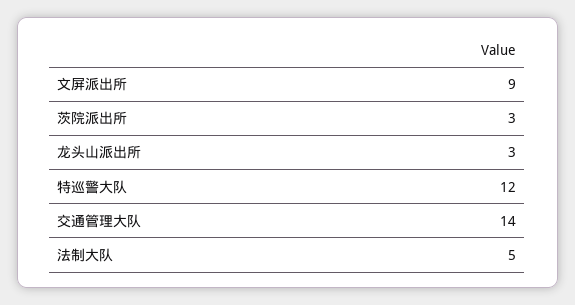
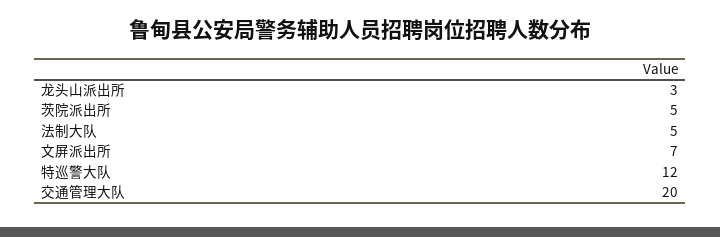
  {
-   "文屏派出所": 9,
+   "文屏派出所": 7,
-   "茨院派出所": 3,
+   "茨院派出所": 5,
    "龙头山派出所": 3,
    "特巡警大队": 12,
-   "交通管理大队": 14,
+   "交通管理大队": 20,
    "法制大队": 5
  }

